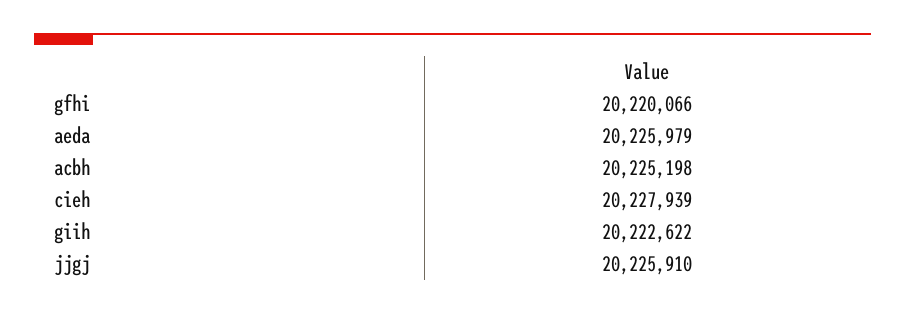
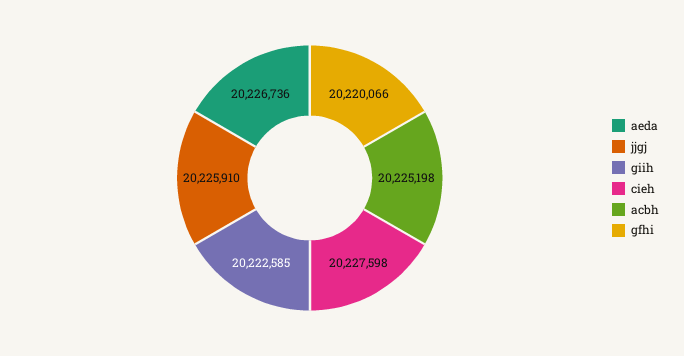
  {
    "gfhi": 20220066,
-   "aeda": 20225979,
+   "aeda": 20226736,
    "acbh": 20225198,
-   "cieh": 20227939,
+   "cieh": 20227598,
-   "giih": 20222622,
+   "giih": 20222585,
    "jjgj": 20225910
  }

